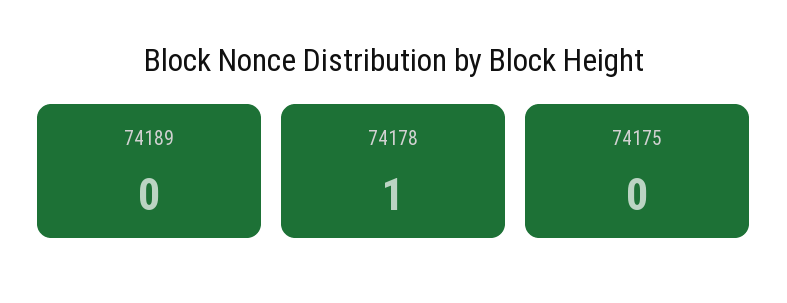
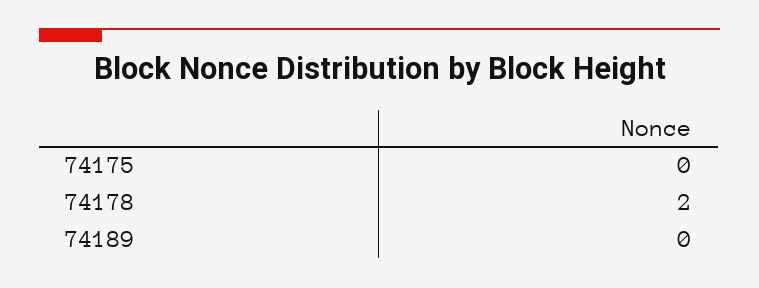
  {
    "74189": 0,
-   "74178": 1,
+   "74178": 2,
    "74175": 0
  }

